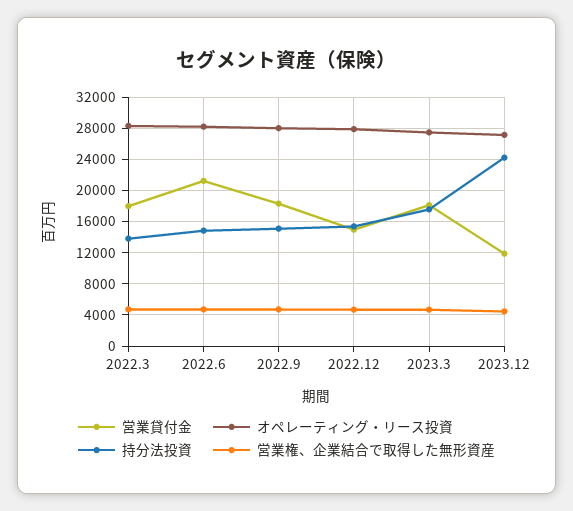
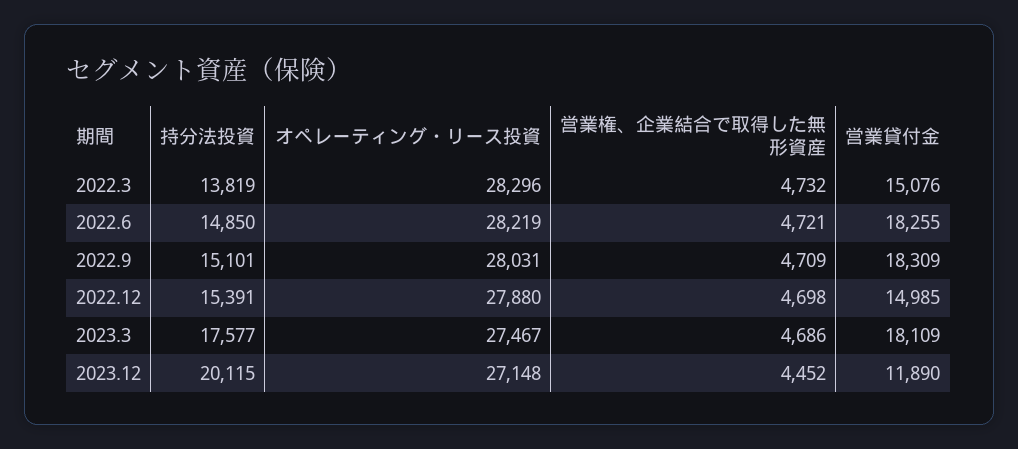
  {
    "営業貸付金": {
-     "2022.3": 18000,
+     "2022.3": 15076,
-     "2022.6": 21000,
+     "2022.6": 18255,
      "2022.9": 18309,
      "2022.12": 14985,
      "2023.3": 18109,
      "2023.12": 11890
    },
    "オペレーティング・リース投資": {
      "2022.3": 28296,
      "2022.6": 28219,
      "2022.9": 28031,
      "2022.12": 27880,
      "2023.3": 27467,
      "2023.12": 27148
    },
    "持分法投資": {
      "2022.3": 13819,
      "2022.6": 14850,
      "2022.9": 15101,
      "2022.12": 15391,
      "2023.3": 17577,
-     "2023.12": 24000
+     "2023.12": 20115
    },
    "営業権、企業結合で取得した無形資産": {
      "2022.3": 4732,
      "2022.6": 4721,
      "2022.9": 4709,
      "2022.12": 4698,
      "2023.3": 4686,
      "2023.12": 4452
    }
  }

